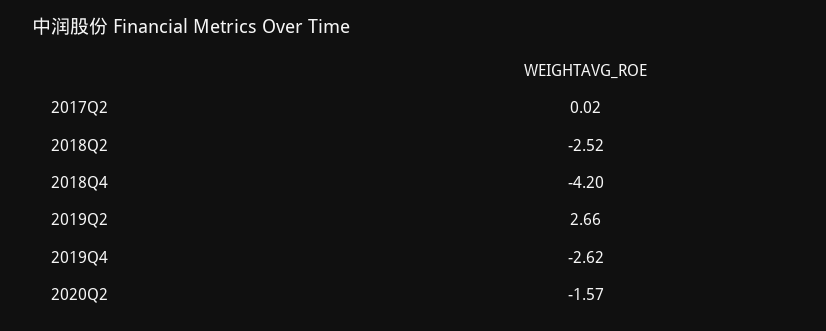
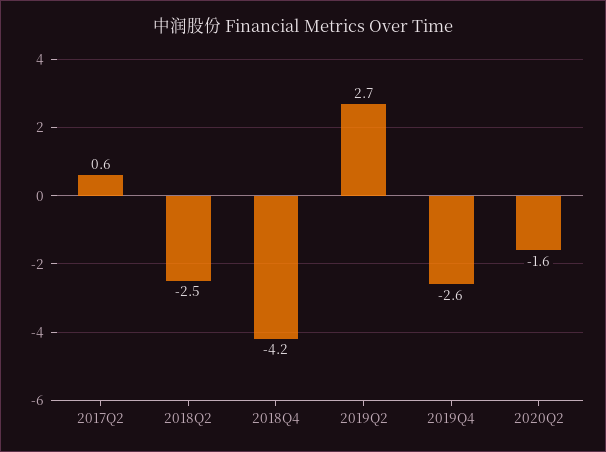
  {
-   "2017Q2": 0.02,
+   "2017Q2": 0.6,
    "2018Q2": -2.52,
    "2018Q4": -4.2,
    "2019Q2": 2.66,
    "2019Q4": -2.62,
    "2020Q2": -1.57
  }

